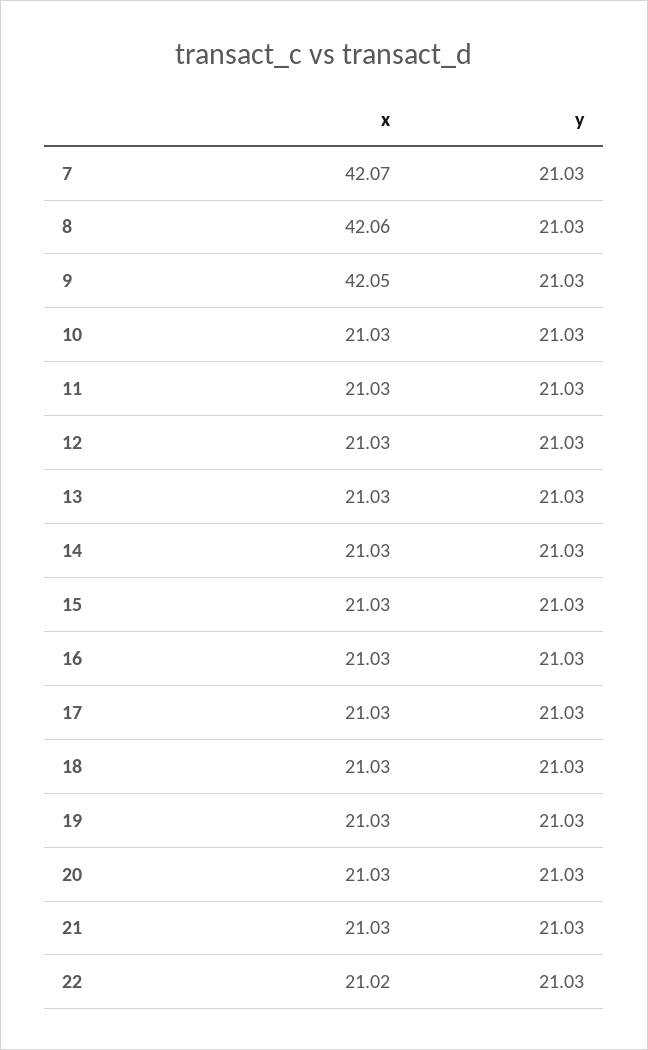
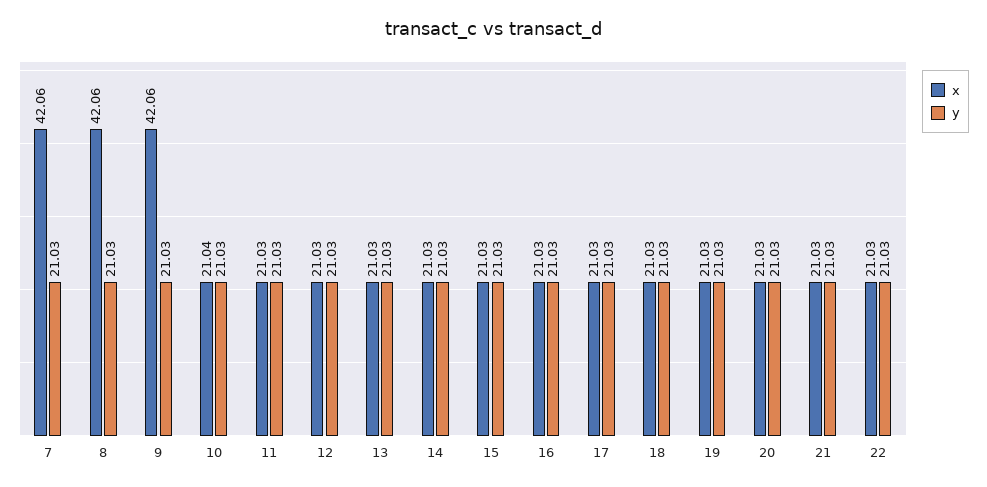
  {
    "x": {
-     "7": 42.07,
+     "7": 42.06,
      "8": 42.06,
-     "9": 42.05,
+     "9": 42.06,
-     "10": 21.03,
+     "10": 21.04,
      "11": 21.03,
      "12": 21.03,
      "13": 21.03,
      "14": 21.03,
      "15": 21.03,
      "16": 21.03,
      "17": 21.03,
      "18": 21.03,
      "19": 21.03,
      "20": 21.03,
      "21": 21.03,
-     "22": 21.02
+     "22": 21.03
    },
    "y": {
      "7": 21.03,
      "8": 21.03,
      "9": 21.03,
      "10": 21.03,
      "11": 21.03,
      "12": 21.03,
      "13": 21.03,
      "14": 21.03,
      "15": 21.03,
      "16": 21.03,
      "17": 21.03,
      "18": 21.03,
      "19": 21.03,
      "20": 21.03,
      "21": 21.03,
      "22": 21.03
    }
  }

